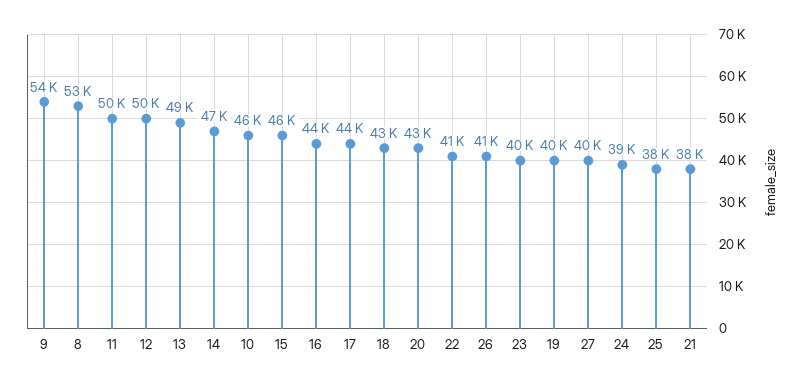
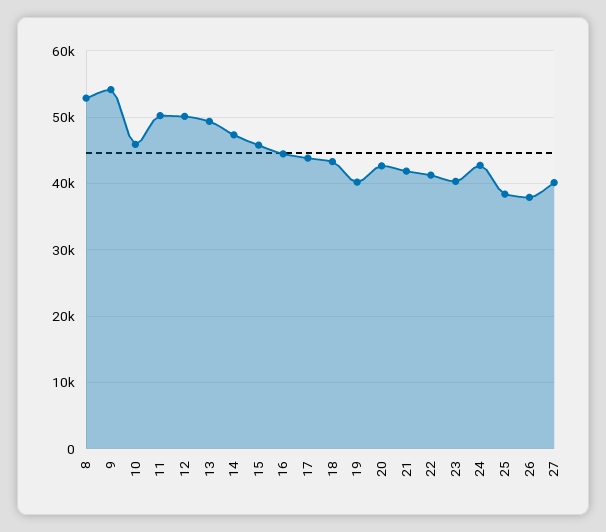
  {
    "9": 54000,
    "8": 53000,
    "11": 50000,
    "12": 50000,
    "13": 49000,
    "14": 47000,
    "10": 46000,
    "15": 46000,
    "16": 44000,
    "17": 44000,
    "18": 43000,
    "20": 43000,
    "22": 41000,
-   "26": 41000,
+   "26": 38000,
    "23": 40000,
    "19": 40000,
    "27": 40000,
-   "24": 39000,
+   "24": 43000,
    "25": 38000,
-   "21": 38000
+   "21": 42000
  }

